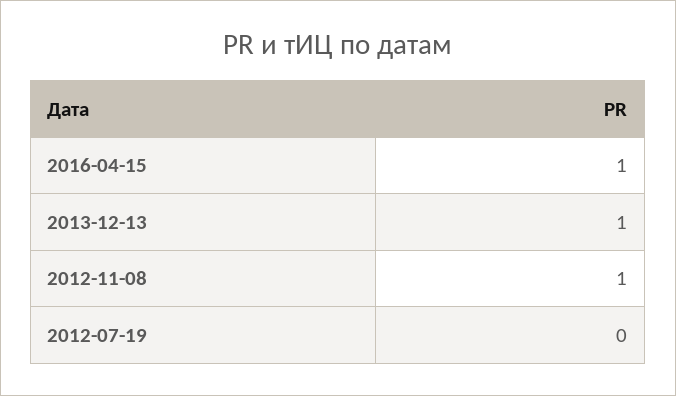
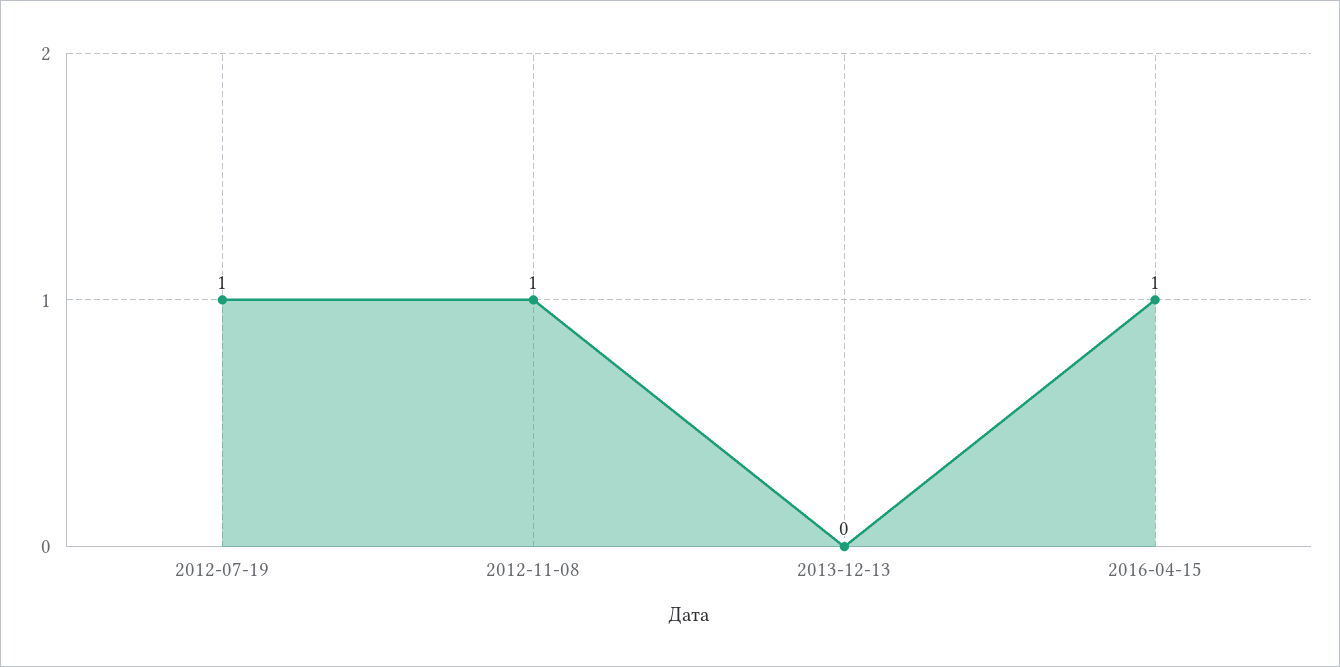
  {
    "2016-04-15": 1,
-   "2013-12-13": 1,
+   "2013-12-13": 0,
    "2012-11-08": 1,
-   "2012-07-19": 0
+   "2012-07-19": 1
  }

